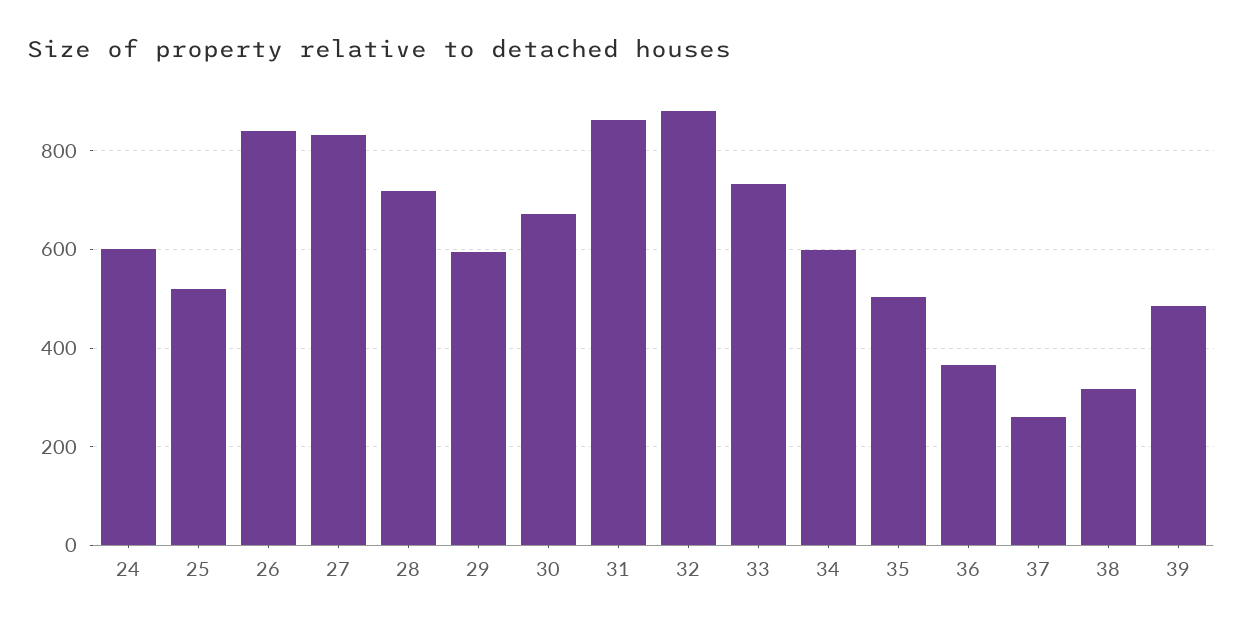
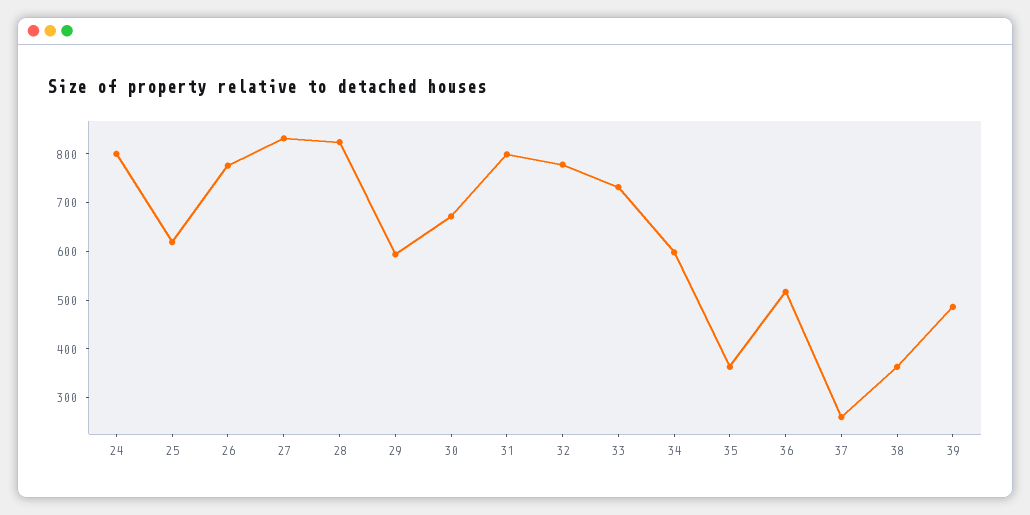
  {
-   "24": 600,
+   "24": 800,
-   "25": 520,
+   "25": 620,
-   "26": 840,
+   "26": 780,
    "27": 840,
-   "28": 720,
+   "28": 820,
    "29": 600,
    "30": 680,
-   "31": 860,
+   "31": 800,
-   "32": 880,
+   "32": 780,
    "33": 740,
    "34": 600,
-   "35": 500,
+   "35": 360,
-   "36": 360,
+   "36": 520,
    "37": 260,
-   "38": 320,
+   "38": 360,
    "39": 480
  }

